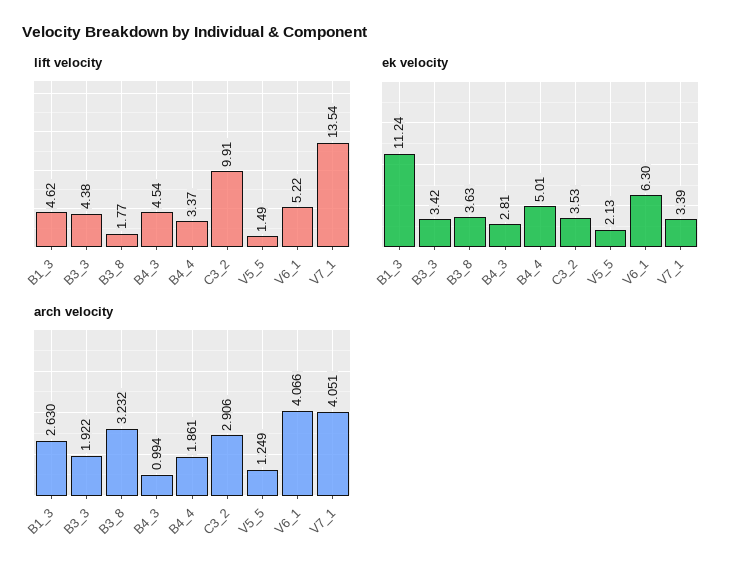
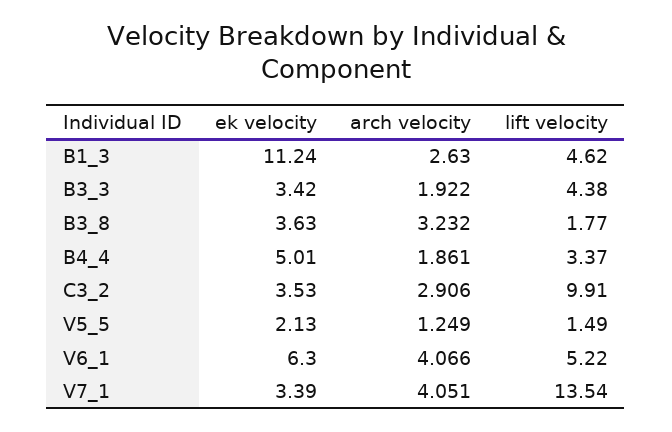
  {
    "lift velocity": {
      "B1_3": 4.62,
      "B3_3": 4.38,
      "B3_8": 1.77,
-     "B4_3": 4.54,
      "B4_4": 3.37,
      "C3_2": 9.91,
      "V5_5": 1.49,
      "V6_1": 5.22,
      "V7_1": 13.54
    },
    "ek velocity": {
      "B1_3": 11.24,
      "B3_3": 3.42,
      "B3_8": 3.63,
-     "B4_3": 2.81,
      "B4_4": 5.01,
      "C3_2": 3.53,
      "V5_5": 2.13,
      "V6_1": 6.3,
      "V7_1": 3.39
    },
    "arch velocity": {
      "B1_3": 2.63,
      "B3_3": 1.922,
      "B3_8": 3.232,
-     "B4_3": 0.994,
      "B4_4": 1.861,
      "C3_2": 2.906,
      "V5_5": 1.249,
      "V6_1": 4.066,
      "V7_1": 4.051
    }
  }

